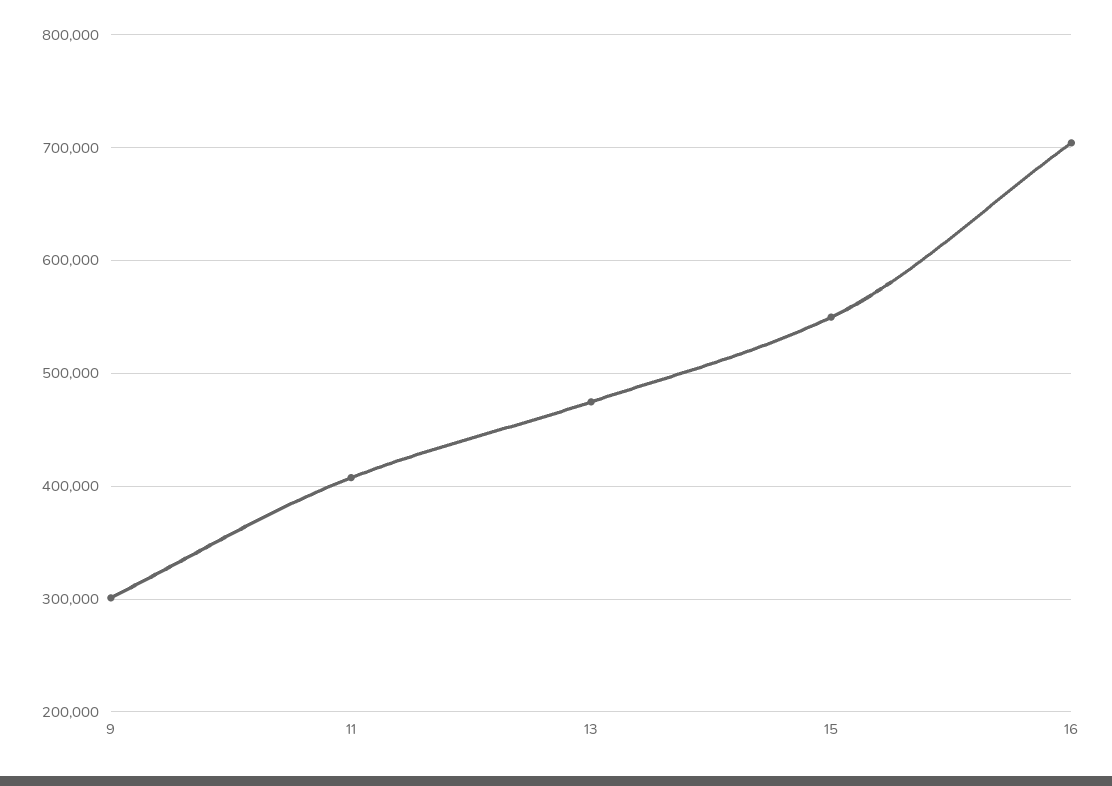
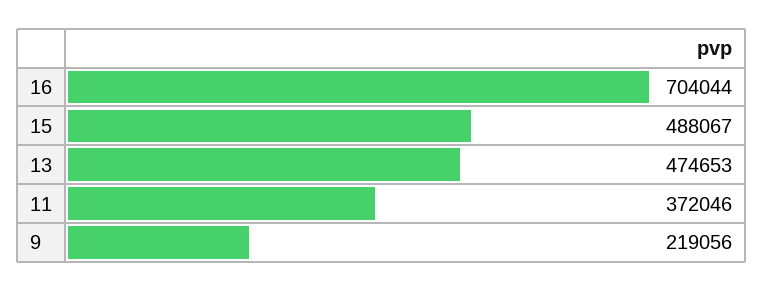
  {
-   "9": 300000,
+   "9": 219056,
-   "11": 410000,
+   "11": 372046,
    "13": 474653,
-   "15": 550000,
+   "15": 488067,
    "16": 704044
  }

